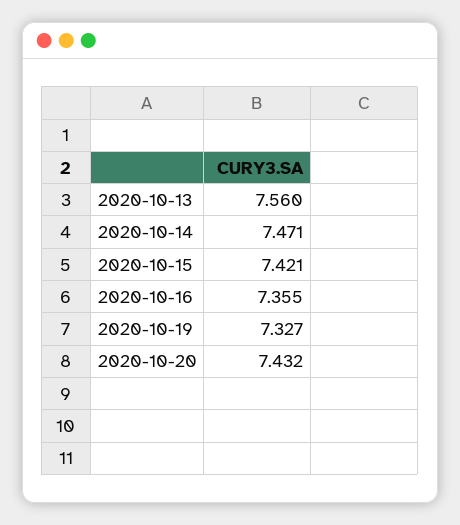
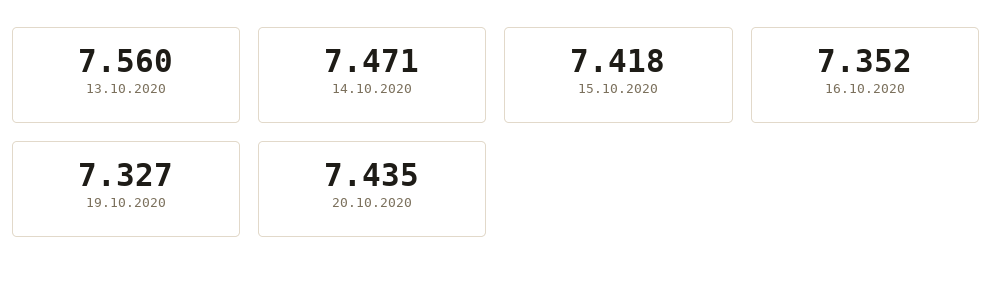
  {
    "2020-10-13": 7.56,
    "2020-10-14": 7.471,
-   "2020-10-15": 7.421,
+   "2020-10-15": 7.418,
-   "2020-10-16": 7.355,
+   "2020-10-16": 7.352,
    "2020-10-19": 7.327,
-   "2020-10-20": 7.432
+   "2020-10-20": 7.435
  }

